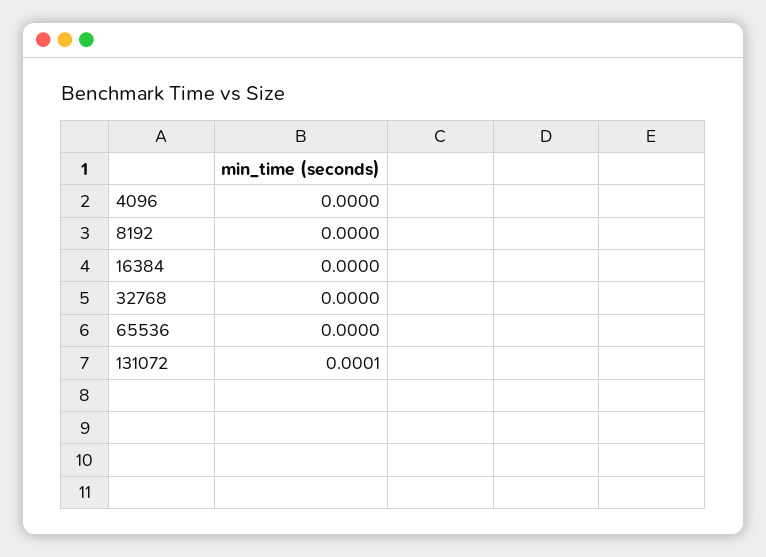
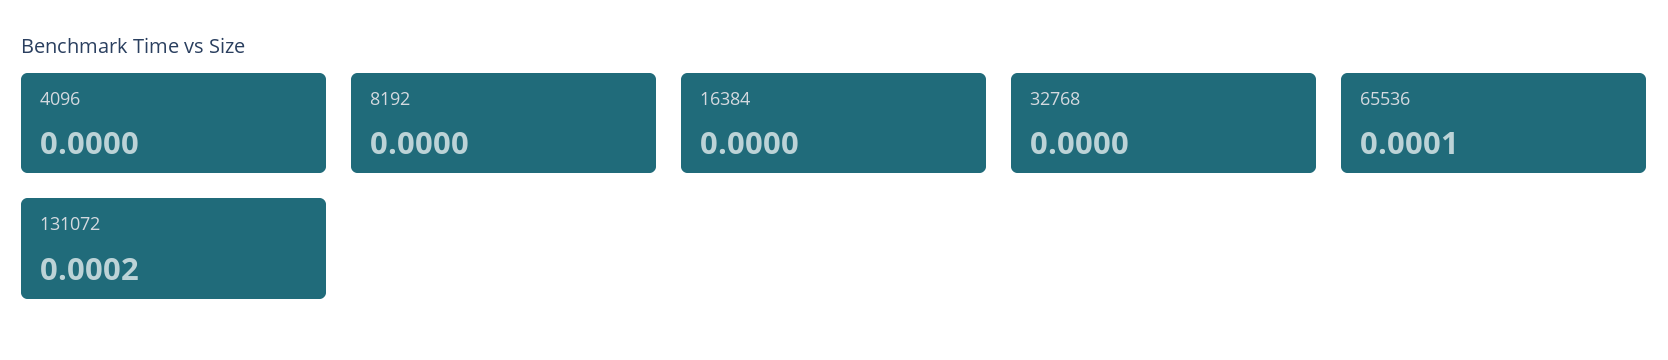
  {
    "4096": 0,
    "8192": 0,
    "16384": 0,
    "32768": 0,
-   "65536": 0,
+   "65536": 0.0001,
-   "131072": 0.0001
+   "131072": 0.0002
  }

